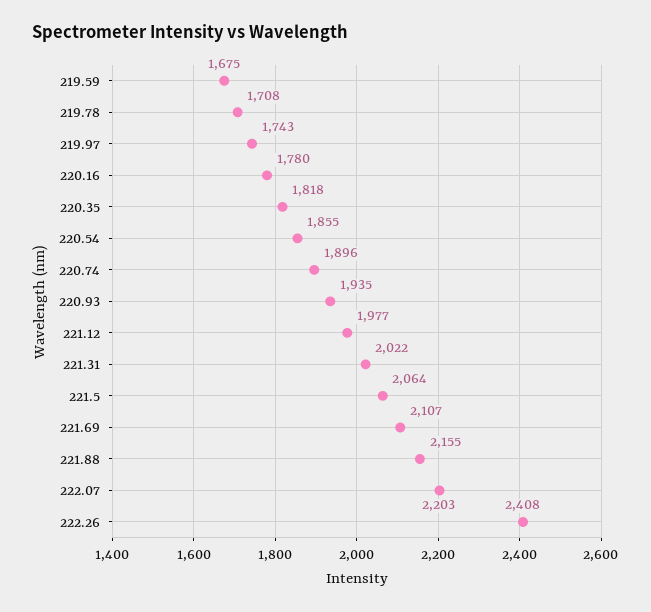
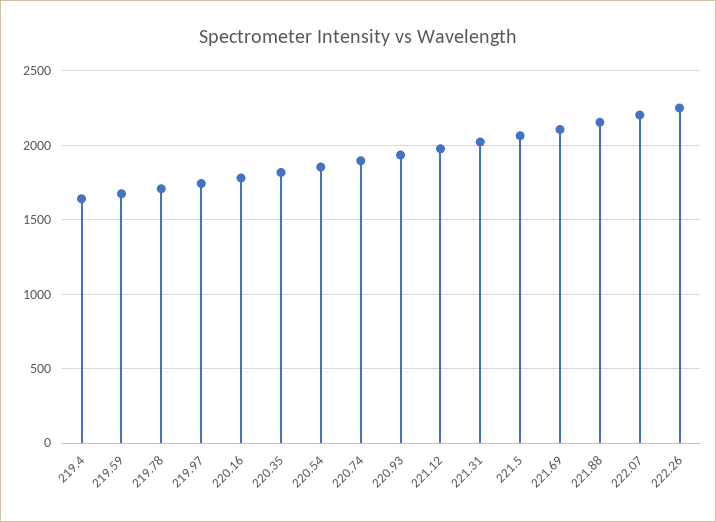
  {
    "219.59": 1675,
    "219.78": 1708,
    "219.97": 1743,
    "220.16": 1780,
    "220.35": 1818,
    "220.54": 1855,
    "220.74": 1896,
    "220.93": 1935,
    "221.12": 1977,
    "221.31": 2022,
    "221.5": 2064,
    "221.69": 2107,
    "221.88": 2155,
    "222.07": 2203,
-   "222.26": 2408
+   "222.26": 2250,
+   "219.4": 1650
  }

